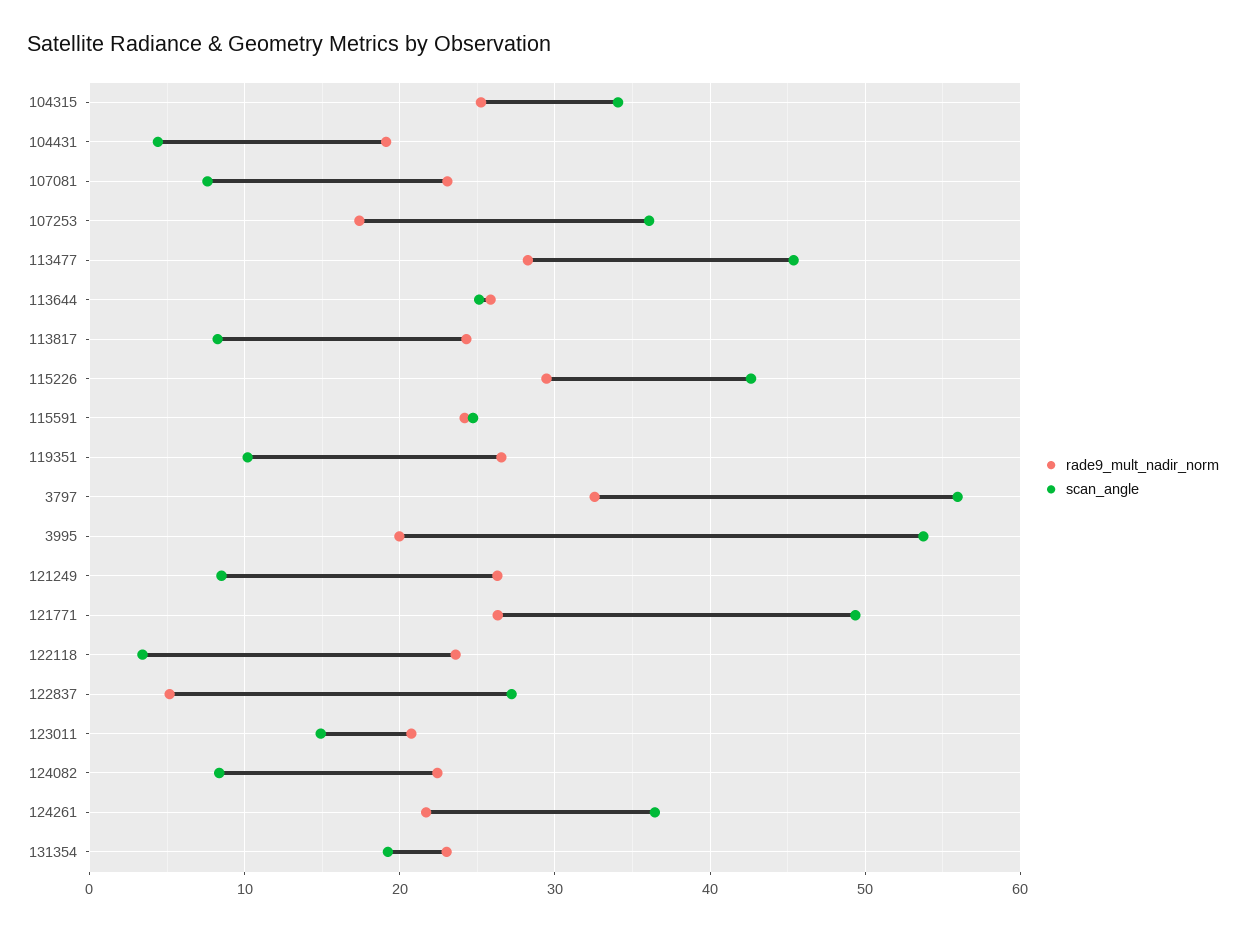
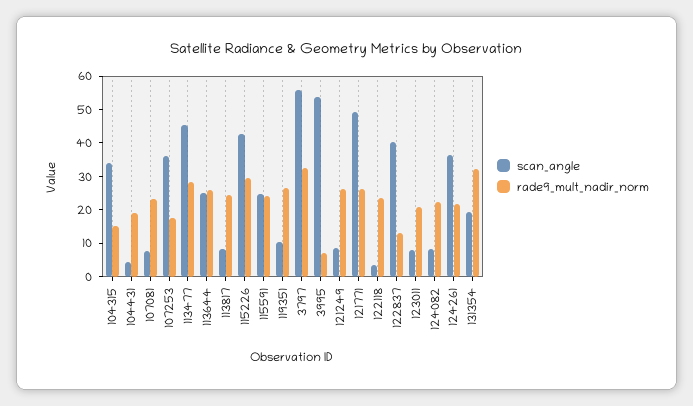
  {
    "rade9_mult_nadir_norm": {
-     "104315": 25,
+     "104315": 15,
      "104431": 19,
      "107081": 23,
      "107253": 17,
      "113477": 28,
      "113644": 26,
      "113817": 24,
      "115226": 29,
      "115591": 24,
      "119351": 27,
      "3797": 33,
-     "3995": 20,
+     "3995": 7.5,
      "121249": 26,
      "121771": 26,
      "122118": 24,
-     "122837": 5,
+     "122837": 12.5,
      "123011": 21,
      "124082": 22,
      "124261": 22,
-     "131354": 23
+     "131354": 32.5
    },
    "scan_angle": {
      "104315": 34,
      "104431": 4,
      "107081": 8,
      "107253": 36,
      "113477": 45,
      "113644": 25,
      "113817": 8,
      "115226": 43,
      "115591": 25,
      "119351": 10,
      "3797": 56,
      "3995": 54,
      "121249": 9,
      "121771": 49,
      "122118": 3,
-     "122837": 27,
+     "122837": 40,
-     "123011": 15,
+     "123011": 7.5,
      "124082": 8,
      "124261": 36,
      "131354": 19
    }
  }

